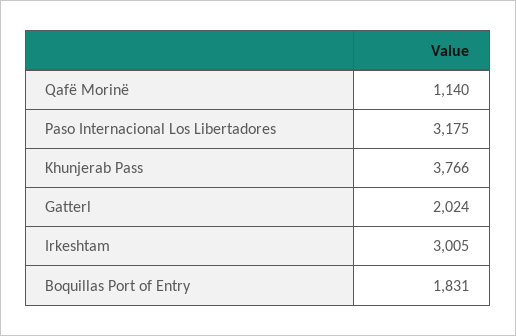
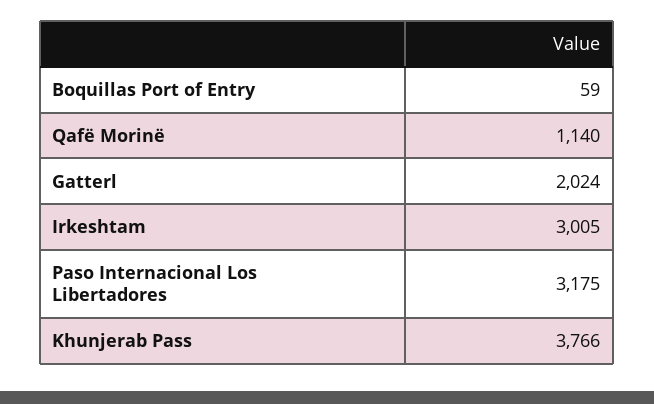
  {
    "Qafë Morinë": 1140,
    "Paso Internacional Los Libertadores": 3175,
    "Khunjerab Pass": 3766,
    "Gatterl": 2024,
    "Irkeshtam": 3005,
-   "Boquillas Port of Entry": 1831
+   "Boquillas Port of Entry": 59
  }

